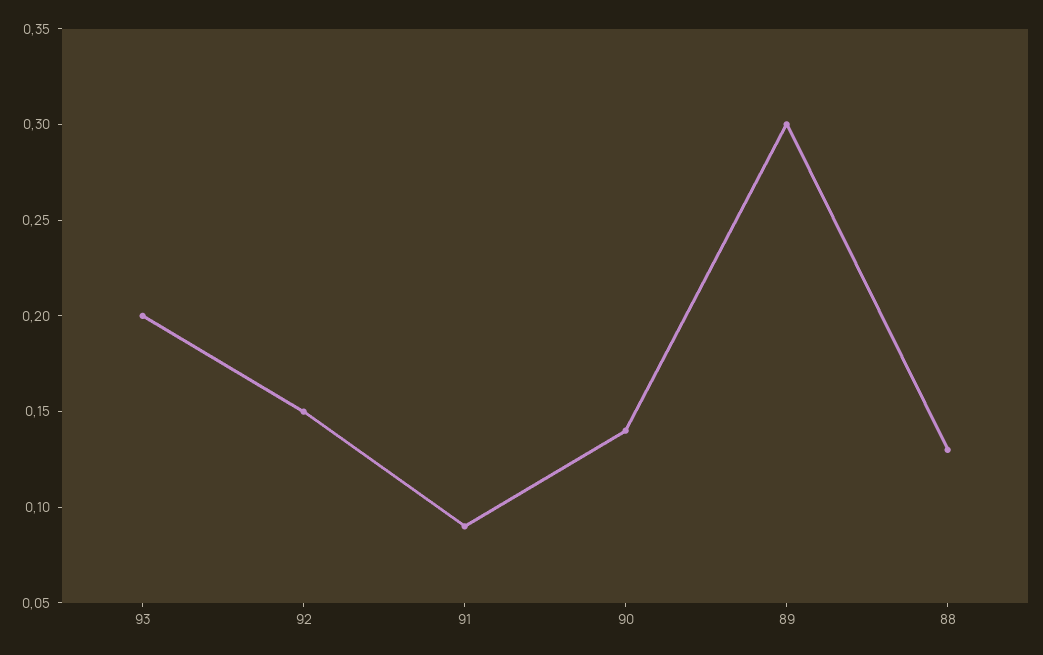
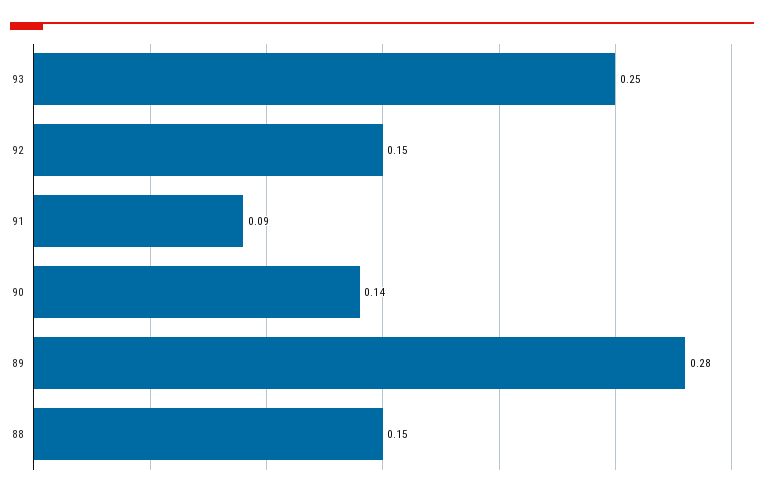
  {
-   "93": 0.2,
+   "93": 0.25,
    "92": 0.15,
    "91": 0.09,
    "90": 0.14,
-   "89": 0.3,
+   "89": 0.28,
-   "88": 0.13
+   "88": 0.15
  }

